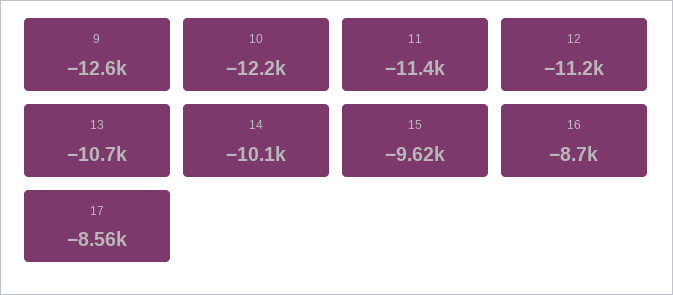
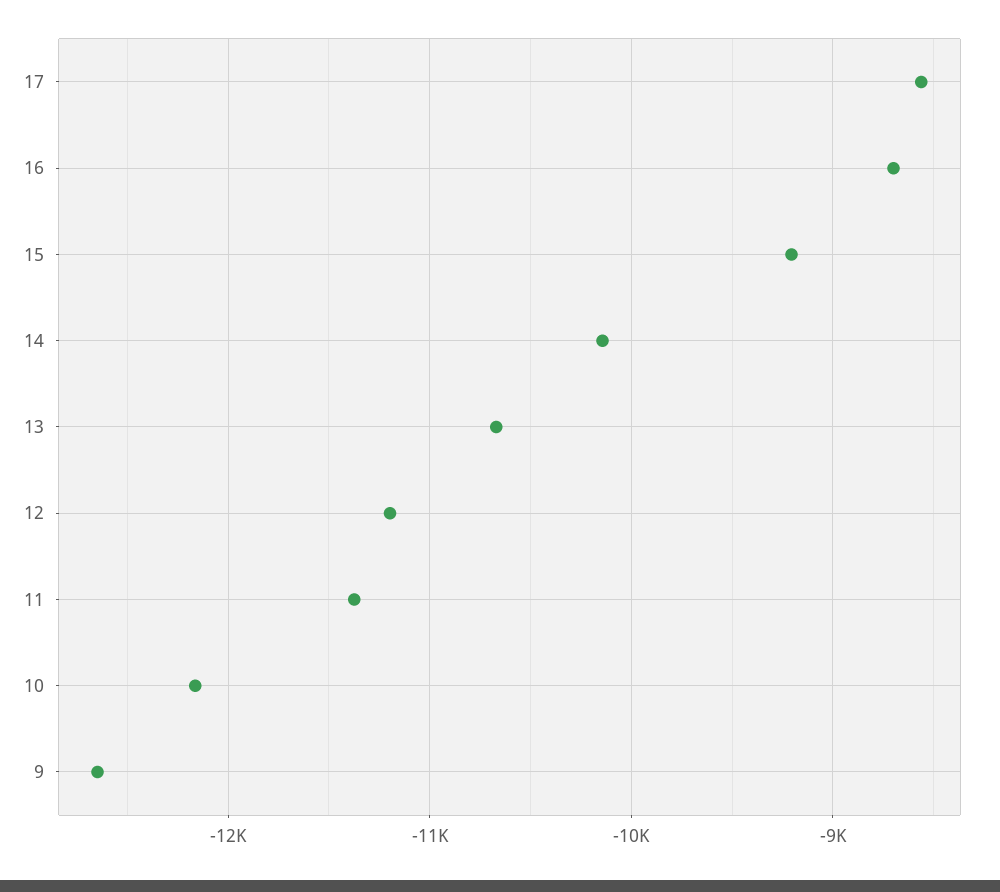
  {
    "9": -12600,
    "10": -12200,
    "11": -11400,
    "12": -11200,
    "13": -10700,
    "14": -10100,
-   "15": -9620,
+   "15": -9200,
    "16": -8700,
    "17": -8560
  }

